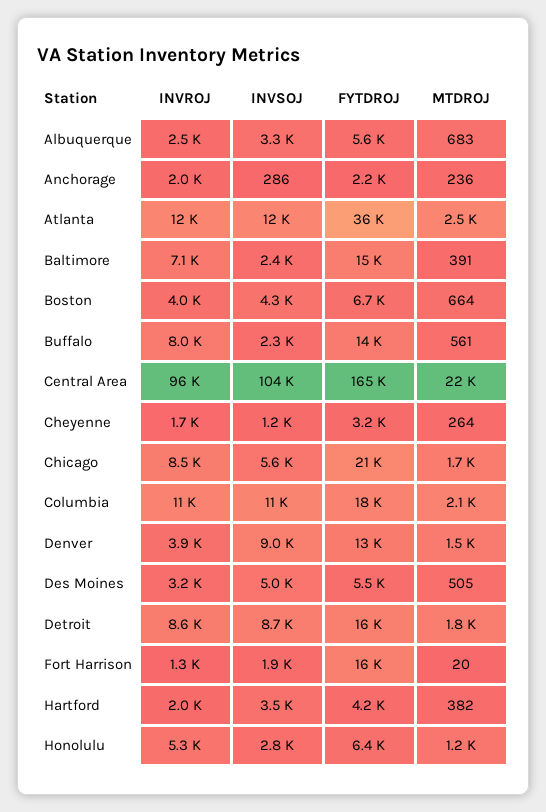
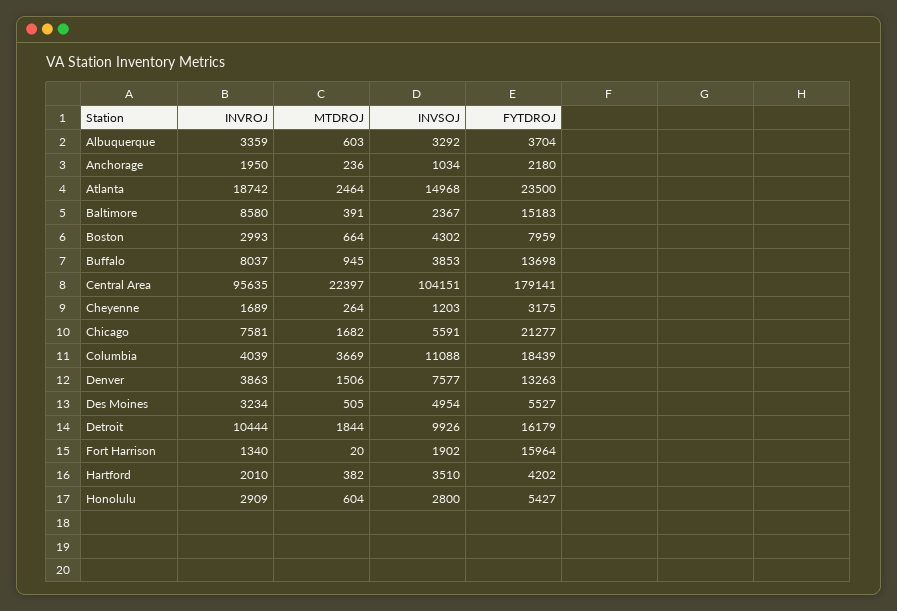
  {
    "INVROJ": {
-     "Albuquerque": 2500,
+     "Albuquerque": 3359,
      "Anchorage": 1950,
-     "Atlanta": 12000,
+     "Atlanta": 18742,
-     "Baltimore": 7100,
+     "Baltimore": 8580,
-     "Boston": 4000,
+     "Boston": 2993,
      "Buffalo": 8037,
      "Central Area": 95635,
      "Cheyenne": 1689,
-     "Chicago": 8500,
+     "Chicago": 7581,
-     "Columbia": 11000,
+     "Columbia": 4039,
      "Denver": 3863,
      "Des Moines": 3234,
-     "Detroit": 8600,
+     "Detroit": 10444,
      "Fort Harrison": 1340,
      "Hartford": 2010,
-     "Honolulu": 5300
+     "Honolulu": 2909
    },
    "INVSOJ": {
      "Albuquerque": 3292,
-     "Anchorage": 286,
+     "Anchorage": 1034,
-     "Atlanta": 12000,
+     "Atlanta": 14968,
      "Baltimore": 2367,
      "Boston": 4302,
-     "Buffalo": 2300,
+     "Buffalo": 3853,
      "Central Area": 104151,
      "Cheyenne": 1203,
      "Chicago": 5591,
      "Columbia": 11088,
-     "Denver": 9000,
+     "Denver": 7577,
      "Des Moines": 4954,
-     "Detroit": 8700,
+     "Detroit": 9926,
      "Fort Harrison": 1902,
      "Hartford": 3510,
      "Honolulu": 2800
    },
    "FYTDROJ": {
-     "Albuquerque": 5600,
+     "Albuquerque": 3704,
      "Anchorage": 2180,
-     "Atlanta": 36000,
+     "Atlanta": 23500,
      "Baltimore": 15183,
-     "Boston": 6700,
+     "Boston": 7959,
      "Buffalo": 13698,
-     "Central Area": 165000,
+     "Central Area": 179141,
      "Cheyenne": 3175,
      "Chicago": 21277,
      "Columbia": 18439,
      "Denver": 13263,
      "Des Moines": 5527,
      "Detroit": 16179,
      "Fort Harrison": 15964,
      "Hartford": 4202,
-     "Honolulu": 6400
+     "Honolulu": 5427
    },
    "MTDROJ": {
-     "Albuquerque": 683,
+     "Albuquerque": 603,
      "Anchorage": 236,
      "Atlanta": 2464,
      "Baltimore": 391,
      "Boston": 664,
-     "Buffalo": 561,
+     "Buffalo": 945,
      "Central Area": 22397,
      "Cheyenne": 264,
      "Chicago": 1682,
-     "Columbia": 2100,
+     "Columbia": 3669,
      "Denver": 1506,
      "Des Moines": 505,
      "Detroit": 1844,
      "Fort Harrison": 20,
      "Hartford": 382,
-     "Honolulu": 1200
+     "Honolulu": 604
    }
  }

